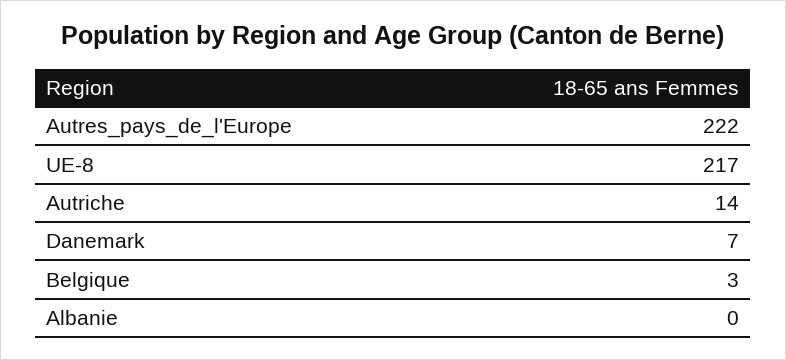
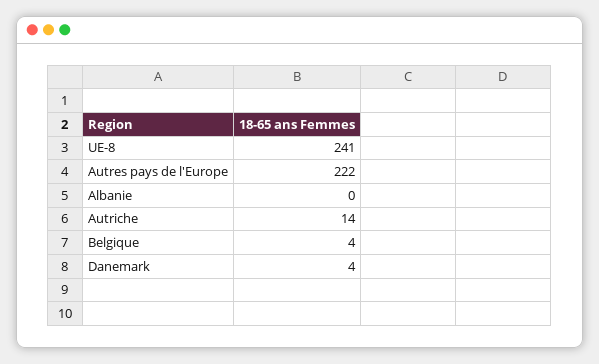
  {
    "Autres_pays_de_l'Europe": 222,
-   "UE-8": 217,
+   "UE-8": 241,
    "Autriche": 14,
-   "Danemark": 7,
+   "Danemark": 4,
-   "Belgique": 3,
+   "Belgique": 4,
    "Albanie": 0
  }

